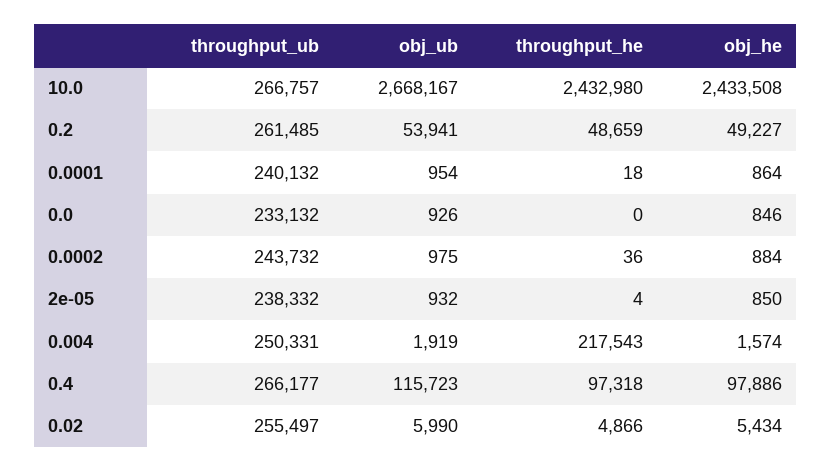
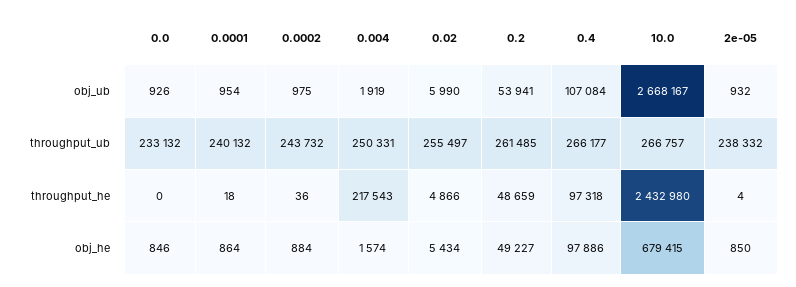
  {
    "throughput_ub": {
      "10.0": 266757,
      "0.2": 261485,
      "0.0001": 240132,
      "0.0": 233132,
      "0.0002": 243732,
      "2e-05": 238332,
      "0.004": 250331,
      "0.4": 266177,
      "0.02": 255497
    },
    "obj_ub": {
      "10.0": 2668167,
      "0.2": 53941,
      "0.0001": 954,
      "0.0": 926,
      "0.0002": 975,
      "2e-05": 932,
      "0.004": 1919,
-     "0.4": 115723,
+     "0.4": 107084,
      "0.02": 5990
    },
    "throughput_he": {
      "10.0": 2432980,
      "0.2": 48659,
      "0.0001": 18,
      "0.0": 0,
      "0.0002": 36,
      "2e-05": 4,
      "0.004": 217543,
      "0.4": 97318,
      "0.02": 4866
    },
    "obj_he": {
-     "10.0": 2433508,
+     "10.0": 679415,
      "0.2": 49227,
      "0.0001": 864,
      "0.0": 846,
      "0.0002": 884,
      "2e-05": 850,
      "0.004": 1574,
      "0.4": 97886,
      "0.02": 5434
    }
  }

